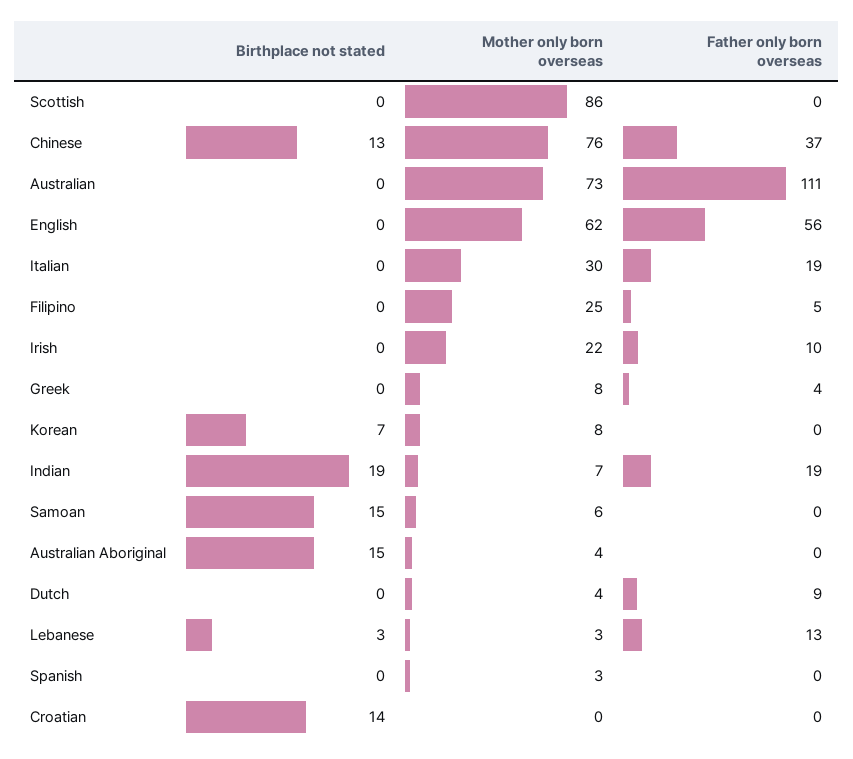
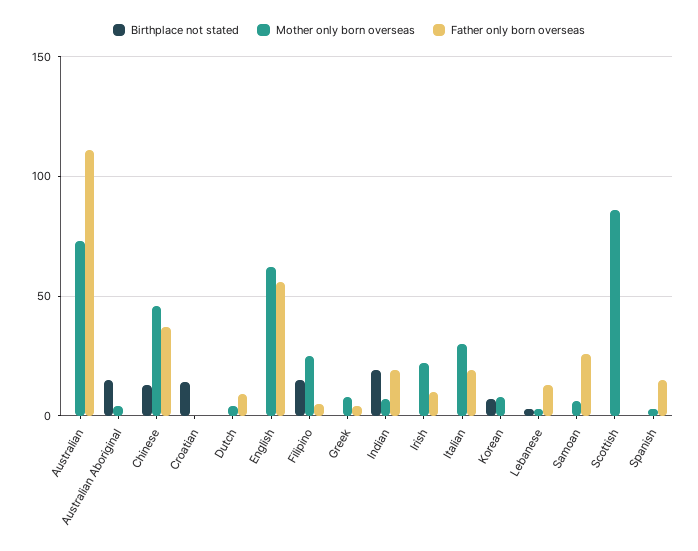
  {
    "Birthplace not stated": {
      "Scottish": 0,
      "Chinese": 13,
      "Australian": 0,
      "English": 0,
      "Italian": 0,
-     "Filipino": 0,
+     "Filipino": 15,
      "Irish": 0,
      "Greek": 0,
      "Korean": 7,
      "Indian": 19,
-     "Samoan": 15,
+     "Samoan": 0,
      "Australian Aboriginal": 15,
      "Dutch": 0,
      "Lebanese": 3,
      "Spanish": 0,
      "Croatian": 14
    },
    "Mother only born overseas": {
      "Scottish": 86,
-     "Chinese": 76,
+     "Chinese": 45,
      "Australian": 73,
      "English": 62,
      "Italian": 30,
      "Filipino": 25,
      "Irish": 22,
      "Greek": 8,
      "Korean": 8,
      "Indian": 7,
      "Samoan": 6,
      "Australian Aboriginal": 4,
      "Dutch": 4,
      "Lebanese": 3,
      "Spanish": 3,
      "Croatian": 0
    },
    "Father only born overseas": {
      "Scottish": 0,
      "Chinese": 37,
      "Australian": 111,
      "English": 56,
      "Italian": 19,
      "Filipino": 5,
      "Irish": 10,
      "Greek": 4,
      "Korean": 0,
      "Indian": 19,
-     "Samoan": 0,
+     "Samoan": 25,
      "Australian Aboriginal": 0,
      "Dutch": 9,
      "Lebanese": 13,
-     "Spanish": 0,
+     "Spanish": 15,
      "Croatian": 0
    }
  }

